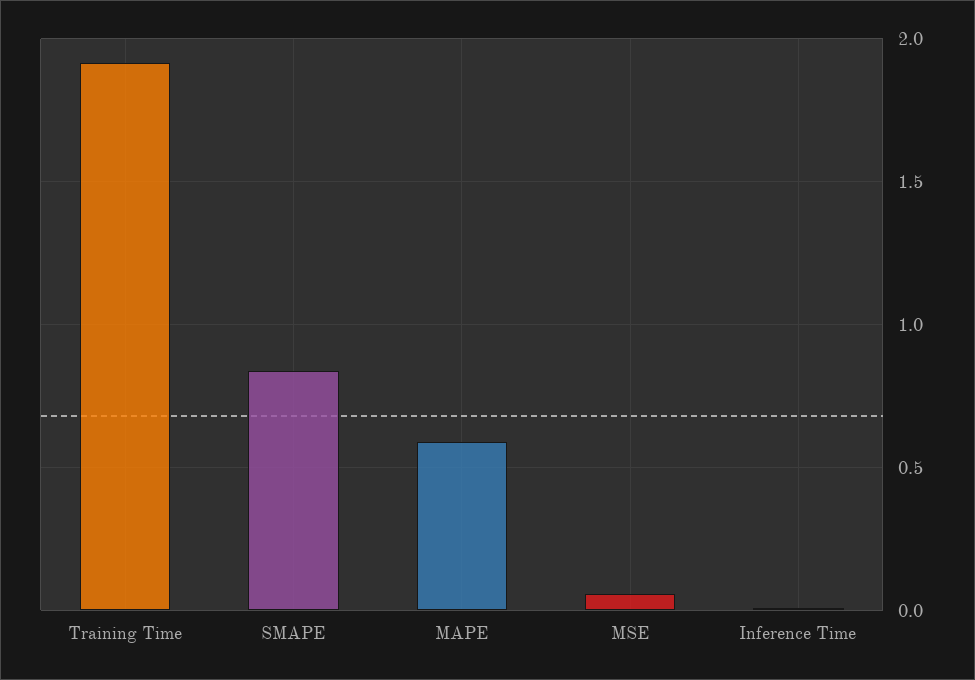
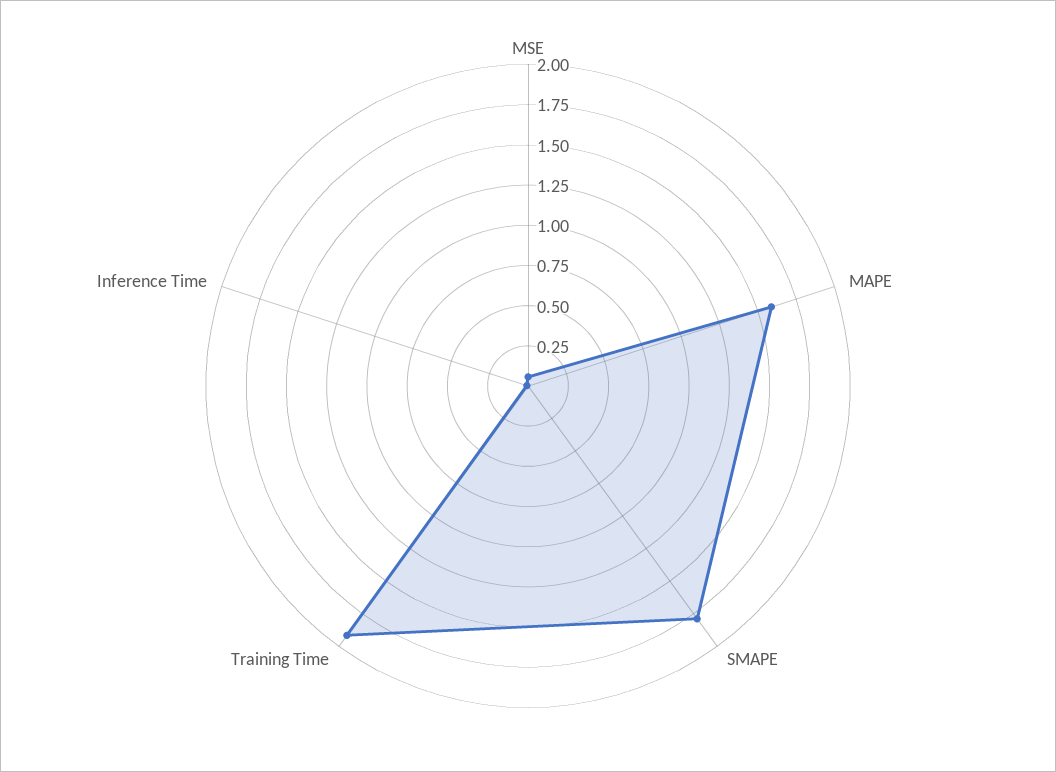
  {
    "Training Time": 1.9,
-   "SMAPE": 0.85,
+   "SMAPE": 1.8,
-   "MAPE": 0.6,
+   "MAPE": 1.6,
    "MSE": 0.05,
    "Inference Time": 0
  }

